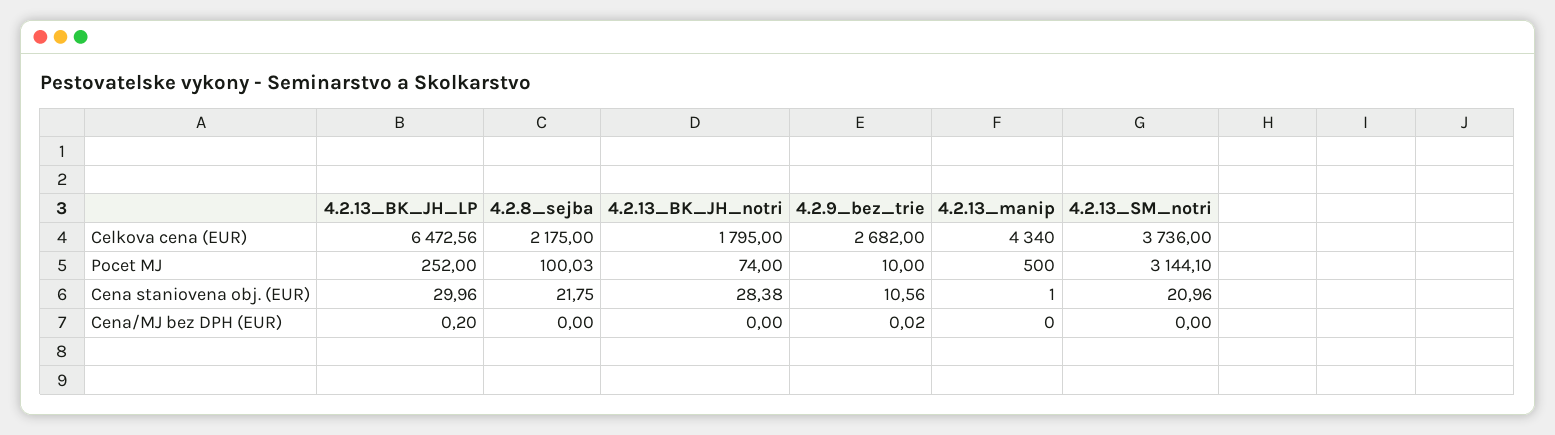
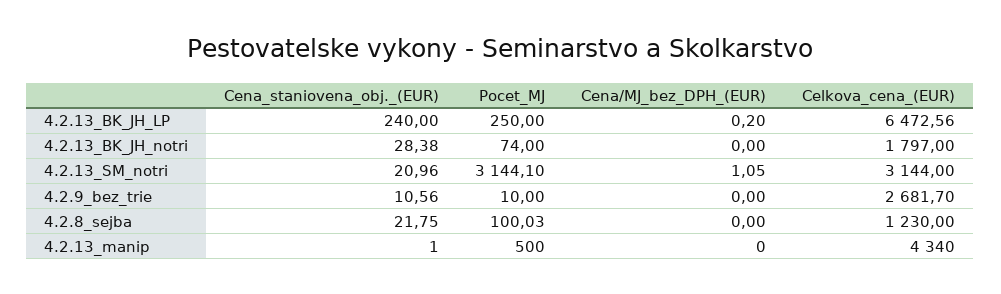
  {
    "4.2.13_BK_JH_LP": {
      "Celkova cena (EUR)": 6472.56,
-     "Pocet MJ": 252,
+     "Pocet MJ": 250,
-     "Cena staniovena obj. (EUR)": 29.96,
+     "Cena staniovena obj. (EUR)": 240,
      "Cena/MJ bez DPH (EUR)": 0.2
    },
    "4.2.8_sejba": {
-     "Celkova cena (EUR)": 2175,
+     "Celkova cena (EUR)": 1230,
      "Pocet MJ": 100.03,
      "Cena staniovena obj. (EUR)": 21.75,
      "Cena/MJ bez DPH (EUR)": 0
    },
    "4.2.13_BK_JH_notri": {
-     "Celkova cena (EUR)": 1795,
+     "Celkova cena (EUR)": 1797,
      "Pocet MJ": 74,
      "Cena staniovena obj. (EUR)": 28.38,
      "Cena/MJ bez DPH (EUR)": 0
    },
    "4.2.9_bez_trie": {
-     "Celkova cena (EUR)": 2682,
+     "Celkova cena (EUR)": 2681.7,
      "Pocet MJ": 10,
      "Cena staniovena obj. (EUR)": 10.56,
-     "Cena/MJ bez DPH (EUR)": 0.02
+     "Cena/MJ bez DPH (EUR)": 0
    },
    "4.2.13_manip": {
      "Celkova cena (EUR)": 4340,
      "Pocet MJ": 500,
      "Cena staniovena obj. (EUR)": 1,
      "Cena/MJ bez DPH (EUR)": 0
    },
    "4.2.13_SM_notri": {
-     "Celkova cena (EUR)": 3736,
+     "Celkova cena (EUR)": 3144,
      "Pocet MJ": 3144.1,
      "Cena staniovena obj. (EUR)": 20.96,
-     "Cena/MJ bez DPH (EUR)": 0
+     "Cena/MJ bez DPH (EUR)": 1.05
    }
  }

